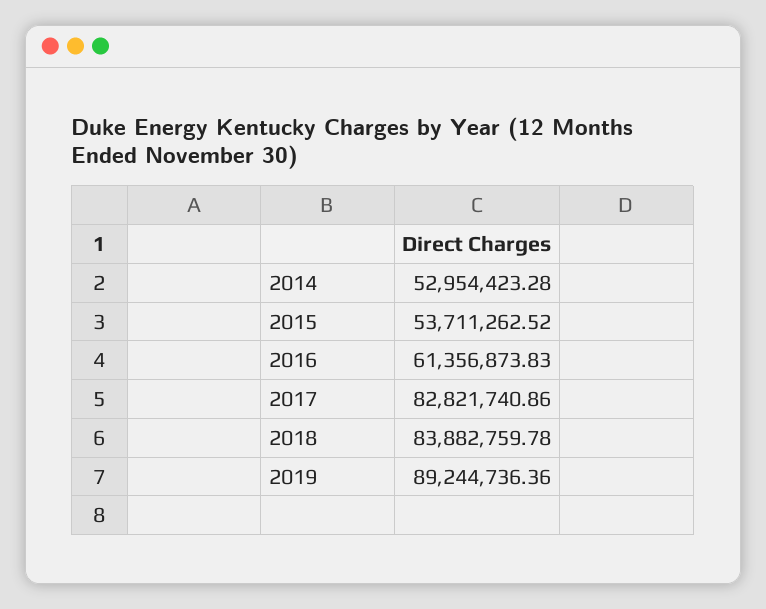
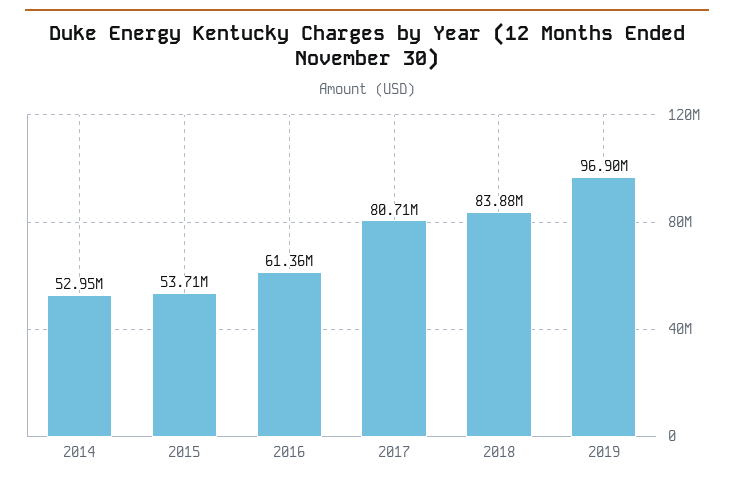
  {
    "2014": 52954423.28,
    "2015": 53711262.52,
    "2016": 61356873.83,
-   "2017": 82821740.86,
+   "2017": 80710000,
    "2018": 83882759.78,
-   "2019": 89244736.36
+   "2019": 96900000
  }

